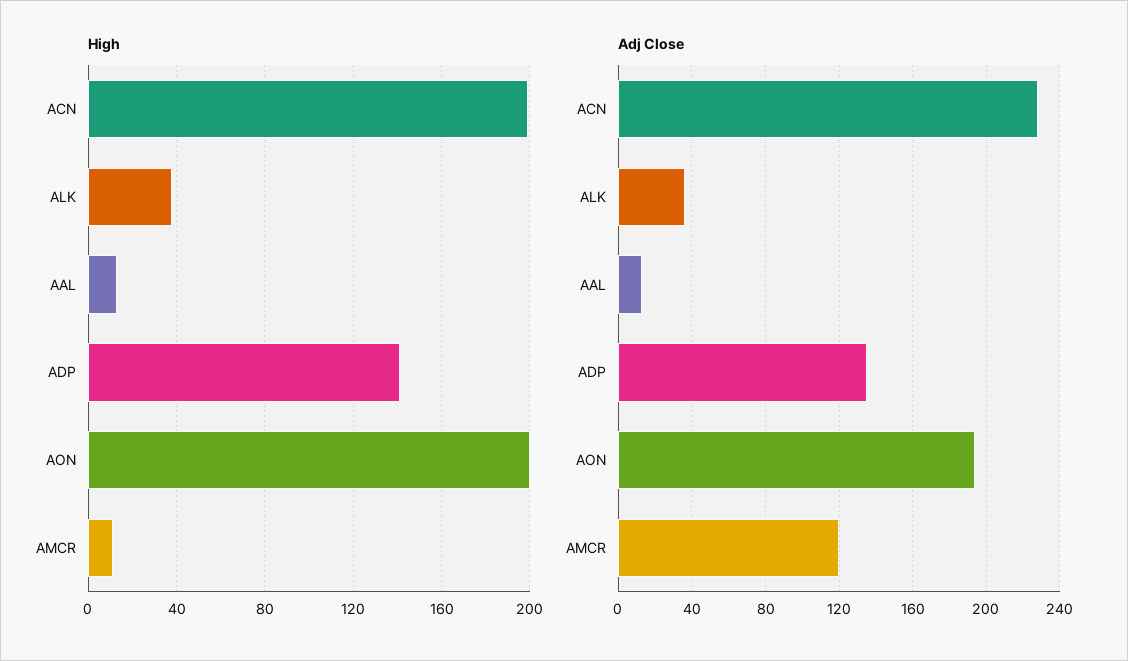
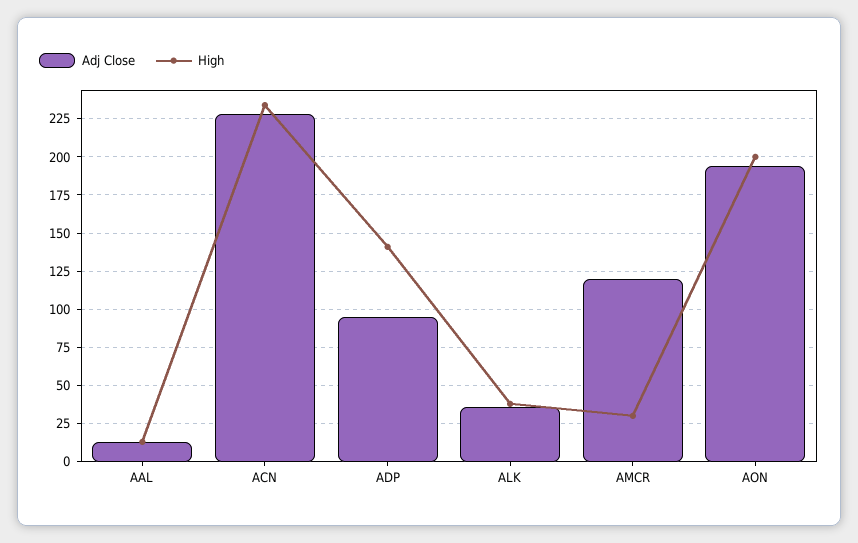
  {
    "High": {
-     "ACN": 200,
+     "ACN": 235,
      "ALK": 40,
      "AAL": 15,
      "ADP": 140,
      "AON": 200,
-     "AMCR": 10
+     "AMCR": 30
    },
    "Adj Close": {
      "ACN": 230,
      "ALK": 35,
      "AAL": 15,
-     "ADP": 135,
+     "ADP": 95,
      "AON": 195,
      "AMCR": 120
    }
  }

